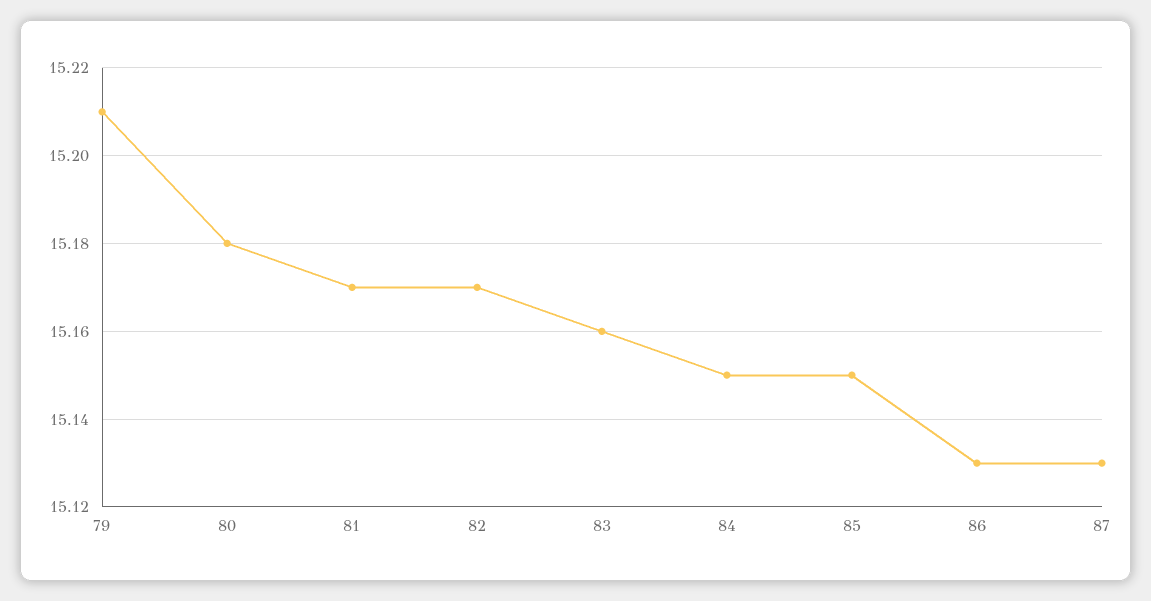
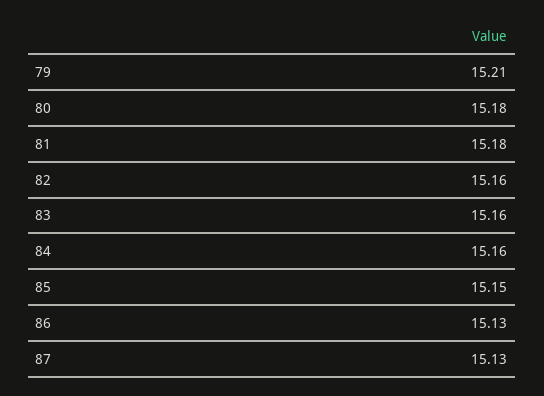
  {
    "79": 15.21,
    "80": 15.18,
-   "81": 15.17,
+   "81": 15.18,
-   "82": 15.17,
+   "82": 15.16,
    "83": 15.16,
-   "84": 15.15,
+   "84": 15.16,
    "85": 15.15,
    "86": 15.13,
    "87": 15.13
  }

